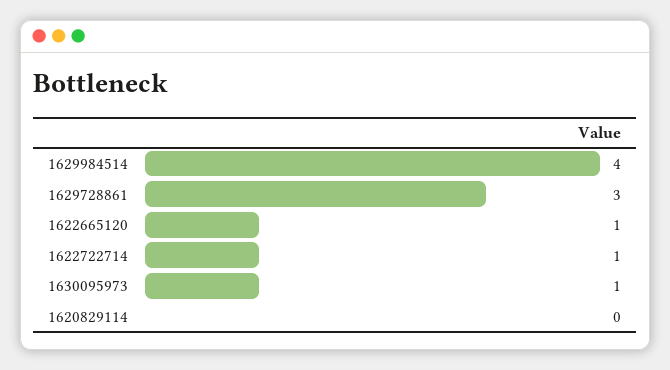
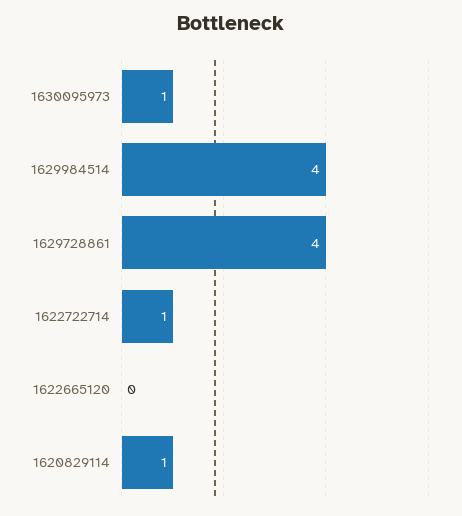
  {
    "1629984514": 4,
-   "1629728861": 3,
+   "1629728861": 4,
-   "1622665120": 1,
+   "1622665120": 0,
    "1622722714": 1,
    "1630095973": 1,
-   "1620829114": 0
+   "1620829114": 1
  }

